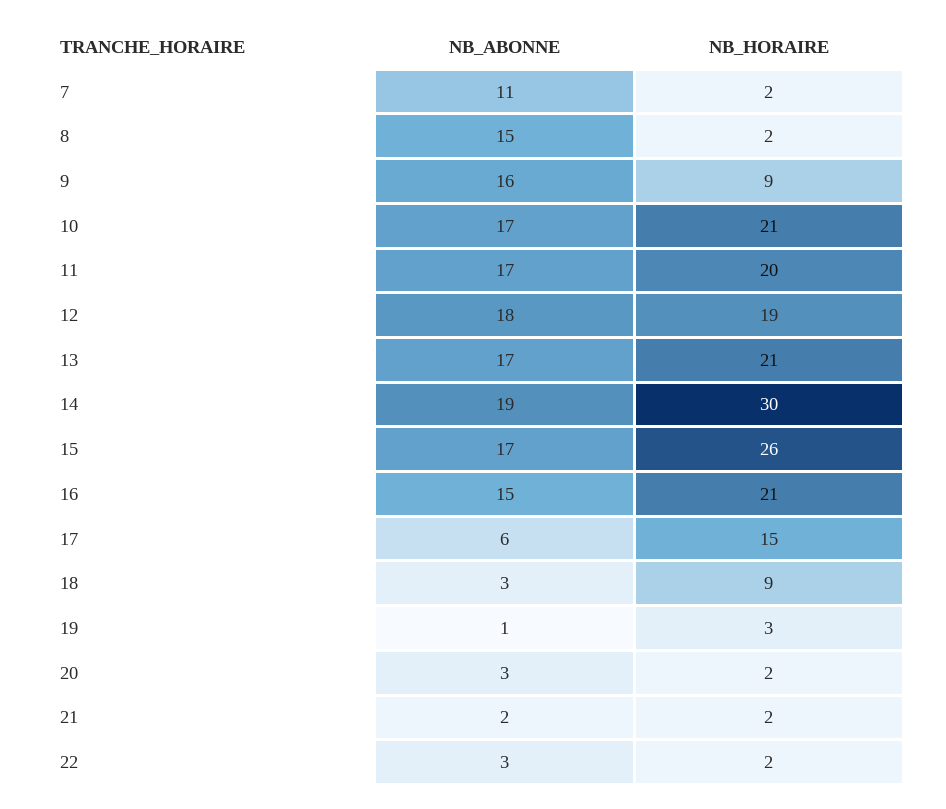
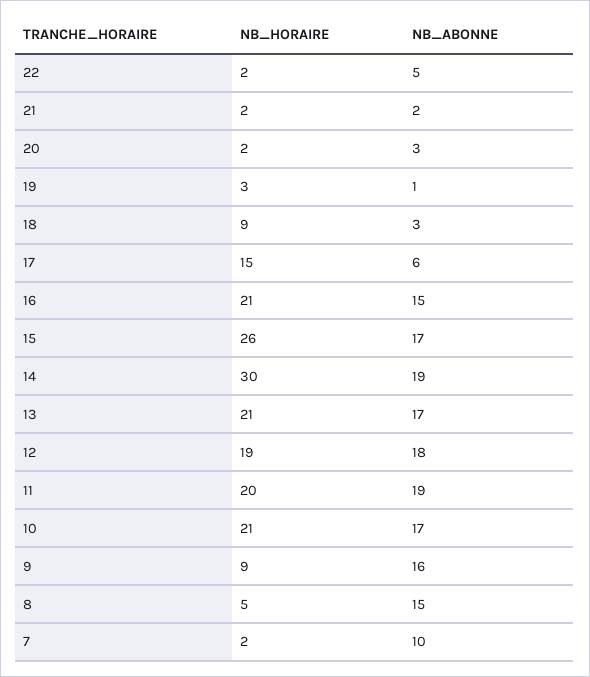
  {
    "NB_ABONNE": {
-     "7": 11,
+     "7": 10,
      "8": 15,
      "9": 16,
      "10": 17,
-     "11": 17,
+     "11": 19,
      "12": 18,
      "13": 17,
      "14": 19,
      "15": 17,
      "16": 15,
      "17": 6,
      "18": 3,
      "19": 1,
      "20": 3,
      "21": 2,
-     "22": 3
+     "22": 5
    },
    "NB_HORAIRE": {
      "7": 2,
-     "8": 2,
+     "8": 5,
      "9": 9,
      "10": 21,
      "11": 20,
      "12": 19,
      "13": 21,
      "14": 30,
      "15": 26,
      "16": 21,
      "17": 15,
      "18": 9,
      "19": 3,
      "20": 2,
      "21": 2,
      "22": 2
    }
  }

